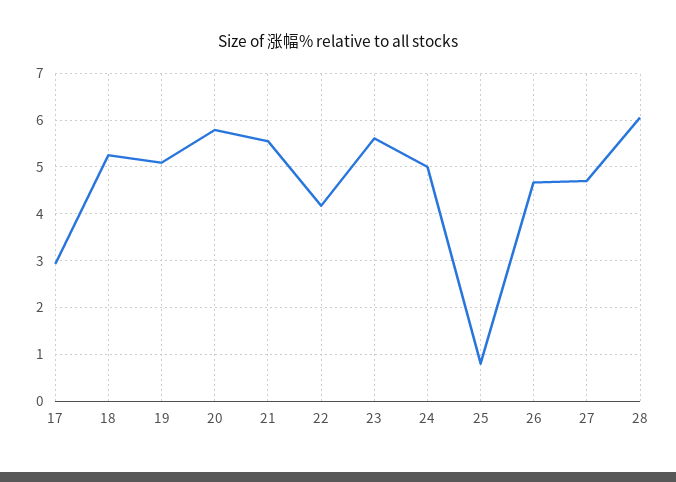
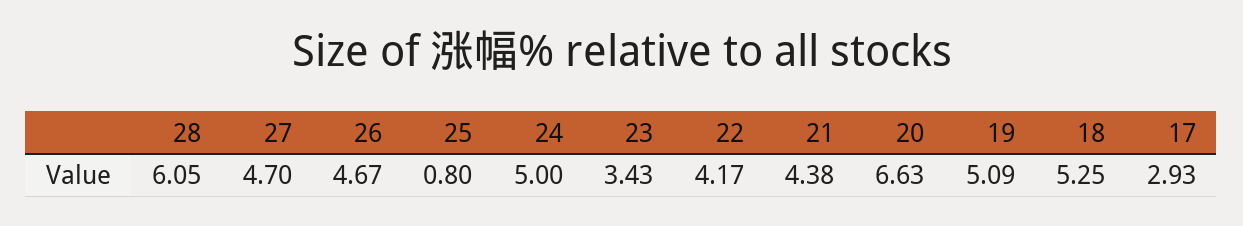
  {
    "17": 2.93,
    "18": 5.25,
    "19": 5.09,
-   "20": 5.8,
+   "20": 6.63,
-   "21": 5.6,
+   "21": 4.38,
    "22": 4.17,
-   "23": 5.6,
+   "23": 3.43,
    "24": 5,
    "25": 0.8,
    "26": 4.67,
    "27": 4.7,
    "28": 6.05
  }

